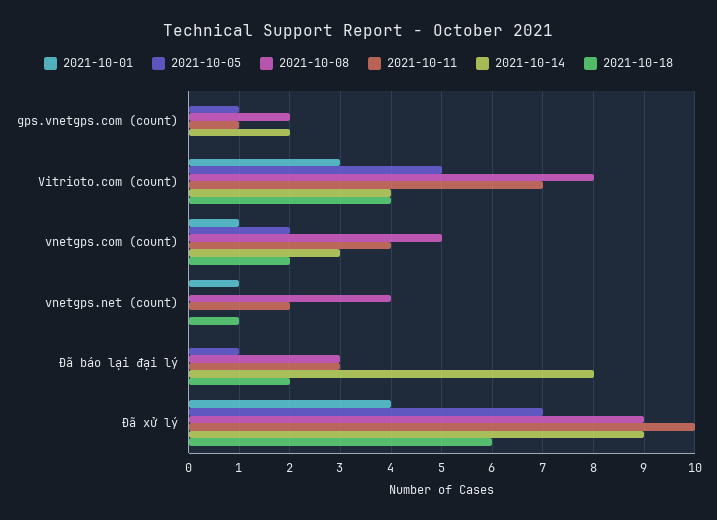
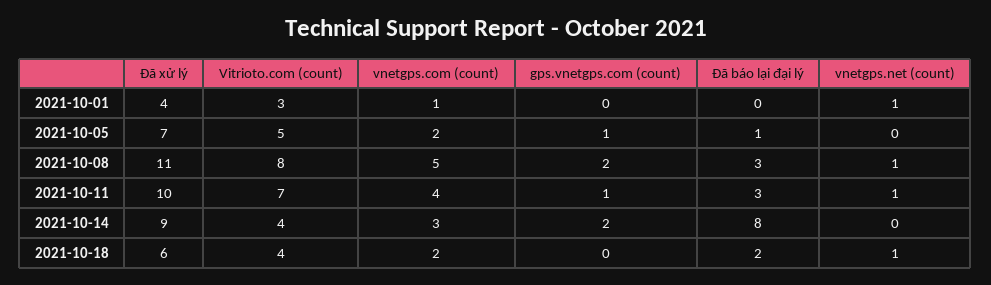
  {
    "2021-10-01": {
      "gps.vnetgps.com (count)": 0,
      "Vitrioto.com (count)": 3,
      "vnetgps.com (count)": 1,
      "vnetgps.net (count)": 1,
      "Đã báo lại đại lý": 0,
      "Đã xử lý": 4
    },
    "2021-10-05": {
      "gps.vnetgps.com (count)": 1,
      "Vitrioto.com (count)": 5,
      "vnetgps.com (count)": 2,
      "vnetgps.net (count)": 0,
      "Đã báo lại đại lý": 1,
      "Đã xử lý": 7
    },
    "2021-10-08": {
      "gps.vnetgps.com (count)": 2,
      "Vitrioto.com (count)": 8,
      "vnetgps.com (count)": 5,
-     "vnetgps.net (count)": 4,
+     "vnetgps.net (count)": 1,
      "Đã báo lại đại lý": 3,
-     "Đã xử lý": 9
+     "Đã xử lý": 11
    },
    "2021-10-11": {
      "gps.vnetgps.com (count)": 1,
      "Vitrioto.com (count)": 7,
      "vnetgps.com (count)": 4,
-     "vnetgps.net (count)": 2,
+     "vnetgps.net (count)": 1,
      "Đã báo lại đại lý": 3,
      "Đã xử lý": 10
    },
    "2021-10-14": {
      "gps.vnetgps.com (count)": 2,
      "Vitrioto.com (count)": 4,
      "vnetgps.com (count)": 3,
      "vnetgps.net (count)": 0,
      "Đã báo lại đại lý": 8,
      "Đã xử lý": 9
    },
    "2021-10-18": {
      "gps.vnetgps.com (count)": 0,
      "Vitrioto.com (count)": 4,
      "vnetgps.com (count)": 2,
      "vnetgps.net (count)": 1,
      "Đã báo lại đại lý": 2,
      "Đã xử lý": 6
    }
  }

